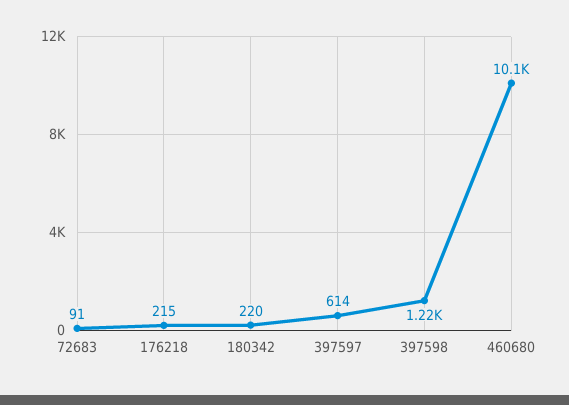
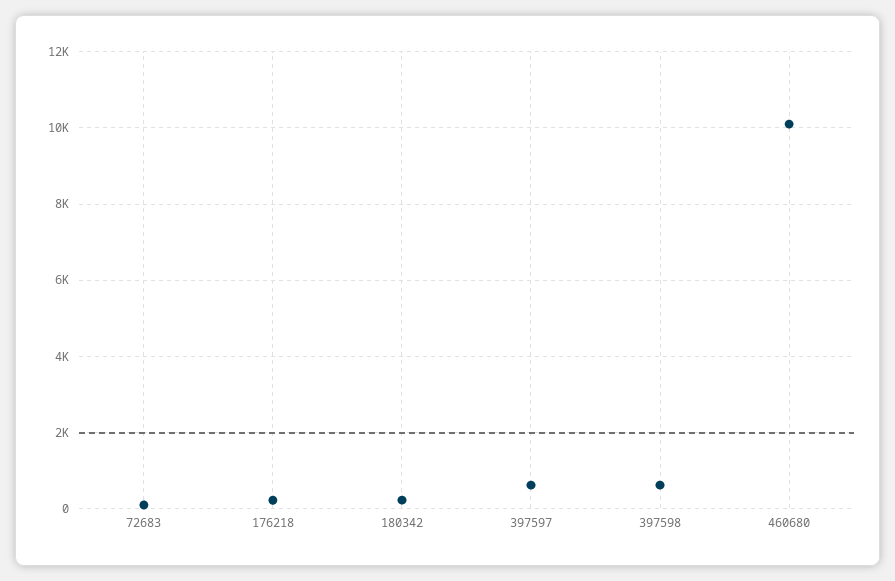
  {
    "72683": 91,
    "176218": 215,
    "180342": 220,
    "397597": 614,
-   "397598": 1220,
+   "397598": 600,
    "460680": 10100
  }

